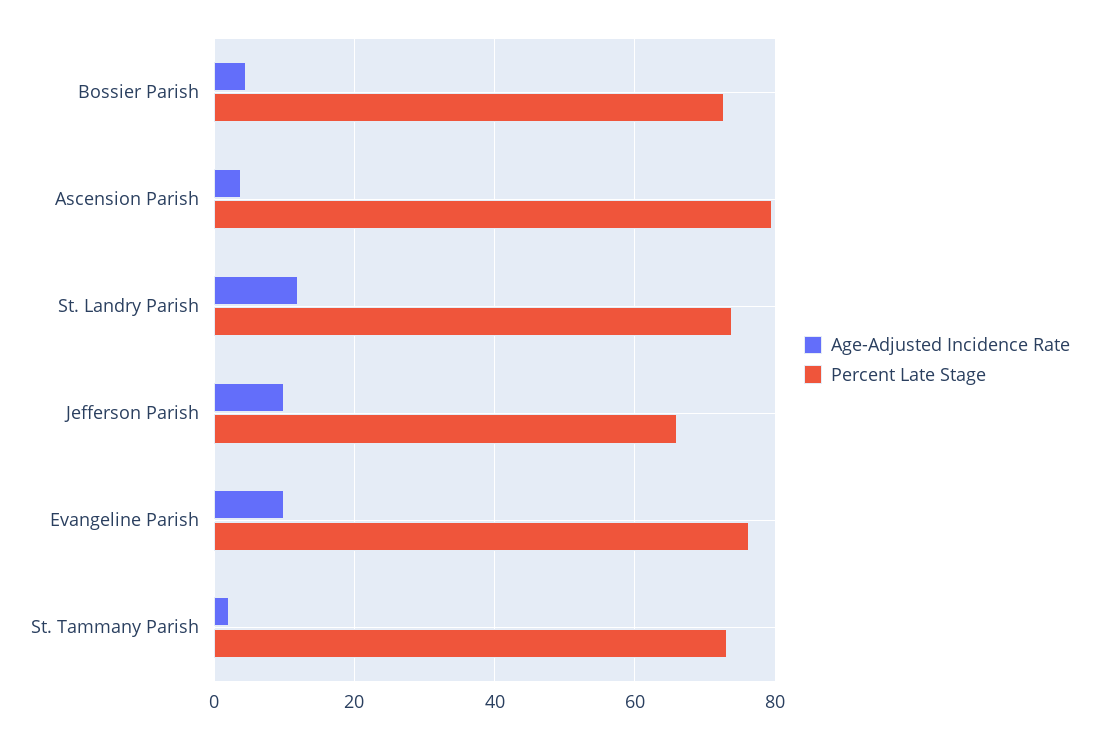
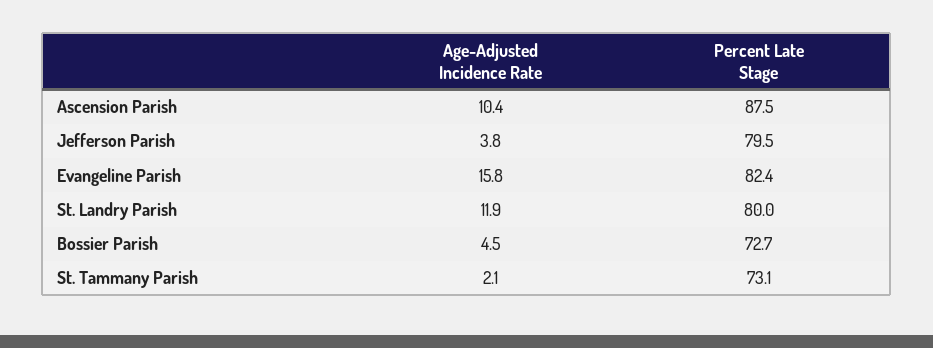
  {
    "Age-Adjusted Incidence Rate": {
      "Bossier Parish": 4.5,
-     "Ascension Parish": 4,
+     "Ascension Parish": 10.4,
      "St. Landry Parish": 11.9,
-     "Jefferson Parish": 10,
+     "Jefferson Parish": 3.8,
-     "Evangeline Parish": 10,
+     "Evangeline Parish": 15.8,
      "St. Tammany Parish": 2.1
    },
    "Percent Late Stage": {
      "Bossier Parish": 72.7,
-     "Ascension Parish": 80,
+     "Ascension Parish": 87.5,
-     "St. Landry Parish": 74,
+     "St. Landry Parish": 80,
-     "Jefferson Parish": 66,
+     "Jefferson Parish": 79.5,
-     "Evangeline Parish": 76,
+     "Evangeline Parish": 82.4,
      "St. Tammany Parish": 73.1
    }
  }

